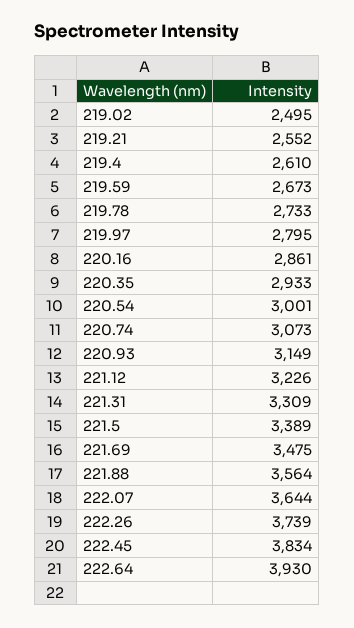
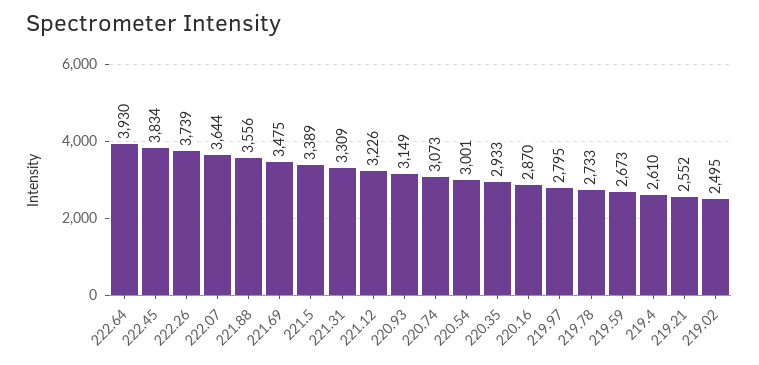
  {
    "219.02": 2495,
    "219.21": 2552,
    "219.4": 2610,
    "219.59": 2673,
    "219.78": 2733,
    "219.97": 2795,
-   "220.16": 2861,
+   "220.16": 2870,
    "220.35": 2933,
    "220.54": 3001,
    "220.74": 3073,
    "220.93": 3149,
    "221.12": 3226,
    "221.31": 3309,
    "221.5": 3389,
    "221.69": 3475,
-   "221.88": 3564,
+   "221.88": 3556,
    "222.07": 3644,
    "222.26": 3739,
    "222.45": 3834,
    "222.64": 3930
  }

